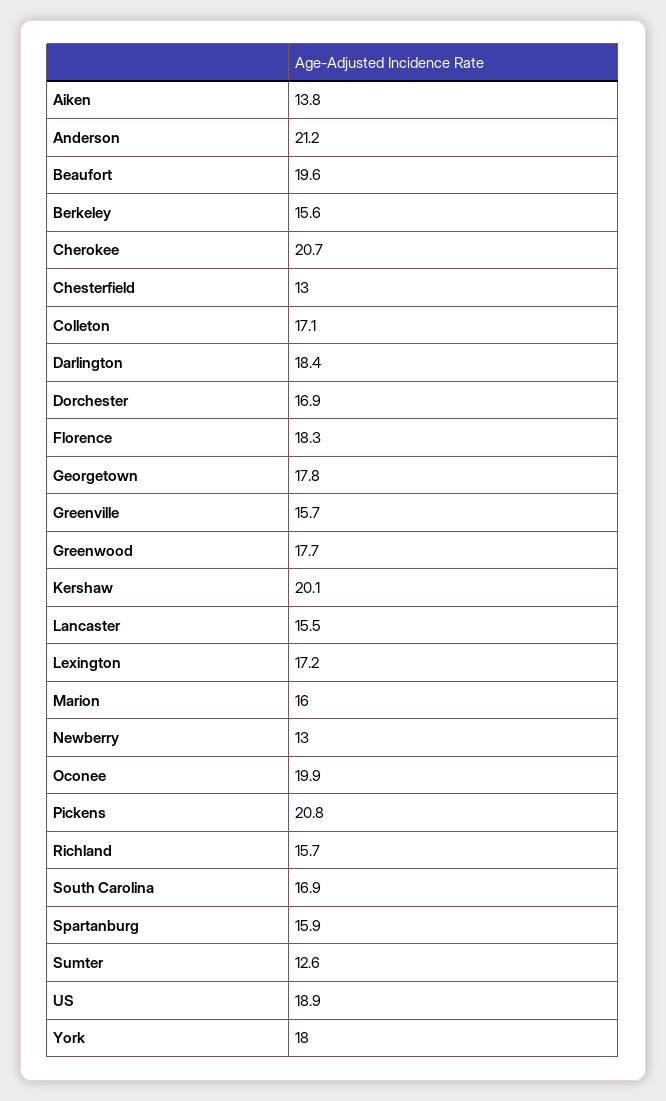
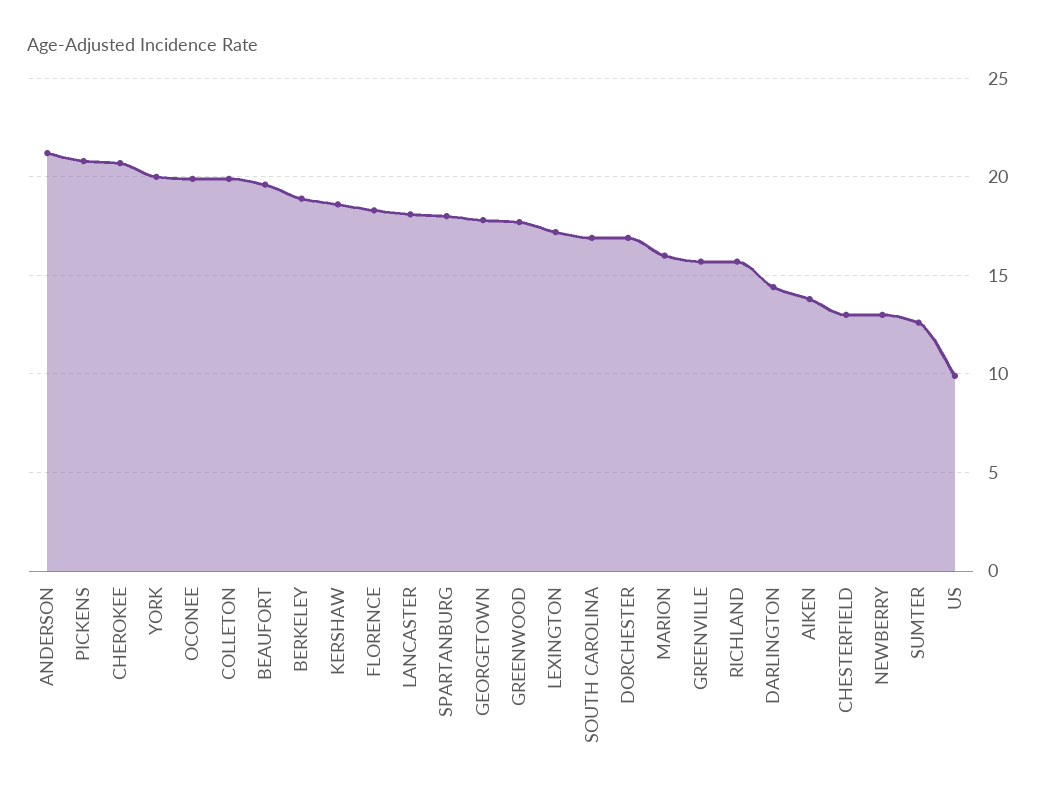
  {
    "Aiken": 13.8,
    "Anderson": 21.2,
    "Beaufort": 19.6,
-   "Berkeley": 15.6,
+   "Berkeley": 19,
    "Cherokee": 20.7,
    "Chesterfield": 13,
-   "Colleton": 17.1,
+   "Colleton": 20,
-   "Darlington": 18.4,
+   "Darlington": 14.5,
    "Dorchester": 16.9,
    "Florence": 18.3,
    "Georgetown": 17.8,
    "Greenville": 15.7,
    "Greenwood": 17.7,
-   "Kershaw": 20.1,
+   "Kershaw": 18.5,
-   "Lancaster": 15.5,
+   "Lancaster": 18,
    "Lexington": 17.2,
    "Marion": 16,
    "Newberry": 13,
    "Oconee": 19.9,
    "Pickens": 20.8,
    "Richland": 15.7,
    "South Carolina": 16.9,
-   "Spartanburg": 15.9,
+   "Spartanburg": 18,
    "Sumter": 12.6,
-   "US": 18.9,
+   "US": 10,
-   "York": 18
+   "York": 20
  }

